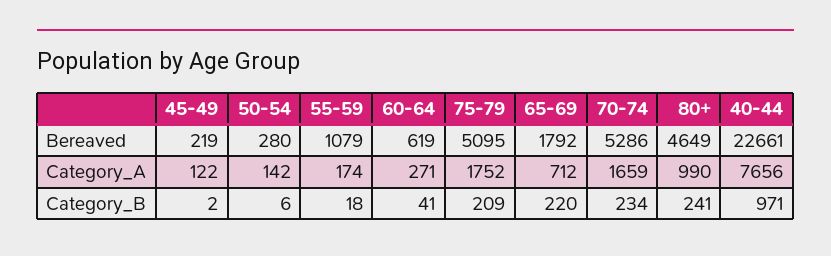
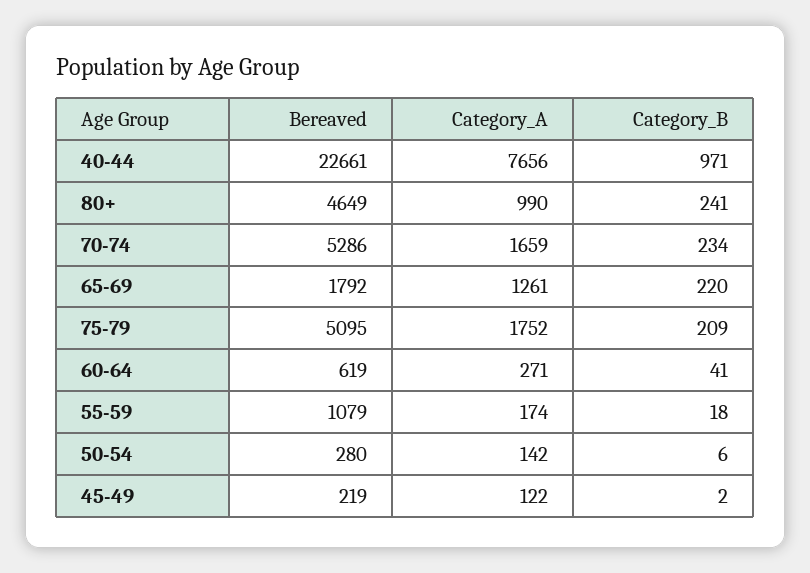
  {
    "45-49": {
      "Bereaved": 219,
      "Category_A": 122,
      "Category_B": 2
    },
    "50-54": {
      "Bereaved": 280,
      "Category_A": 142,
      "Category_B": 6
    },
    "55-59": {
      "Bereaved": 1079,
      "Category_A": 174,
      "Category_B": 18
    },
    "60-64": {
      "Bereaved": 619,
      "Category_A": 271,
      "Category_B": 41
    },
    "75-79": {
      "Bereaved": 5095,
      "Category_A": 1752,
      "Category_B": 209
    },
    "65-69": {
      "Bereaved": 1792,
-     "Category_A": 712,
+     "Category_A": 1261,
      "Category_B": 220
    },
    "70-74": {
      "Bereaved": 5286,
      "Category_A": 1659,
      "Category_B": 234
    },
    "80+": {
      "Bereaved": 4649,
      "Category_A": 990,
      "Category_B": 241
    },
    "40-44": {
      "Bereaved": 22661,
      "Category_A": 7656,
      "Category_B": 971
    }
  }

